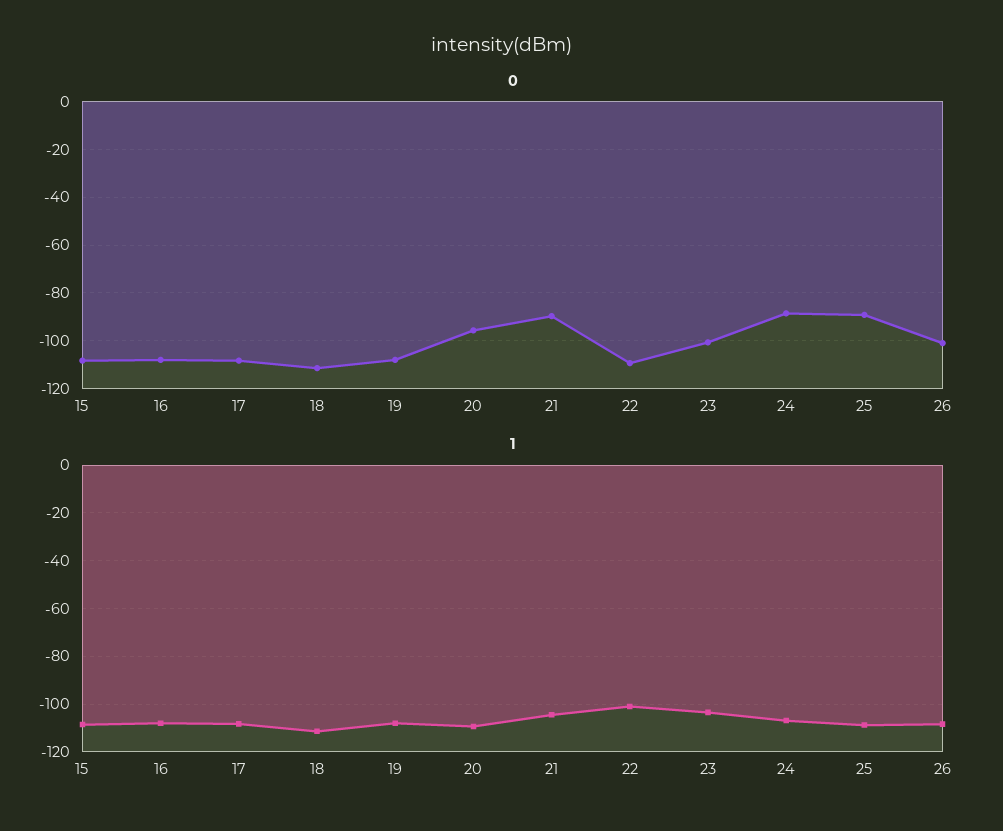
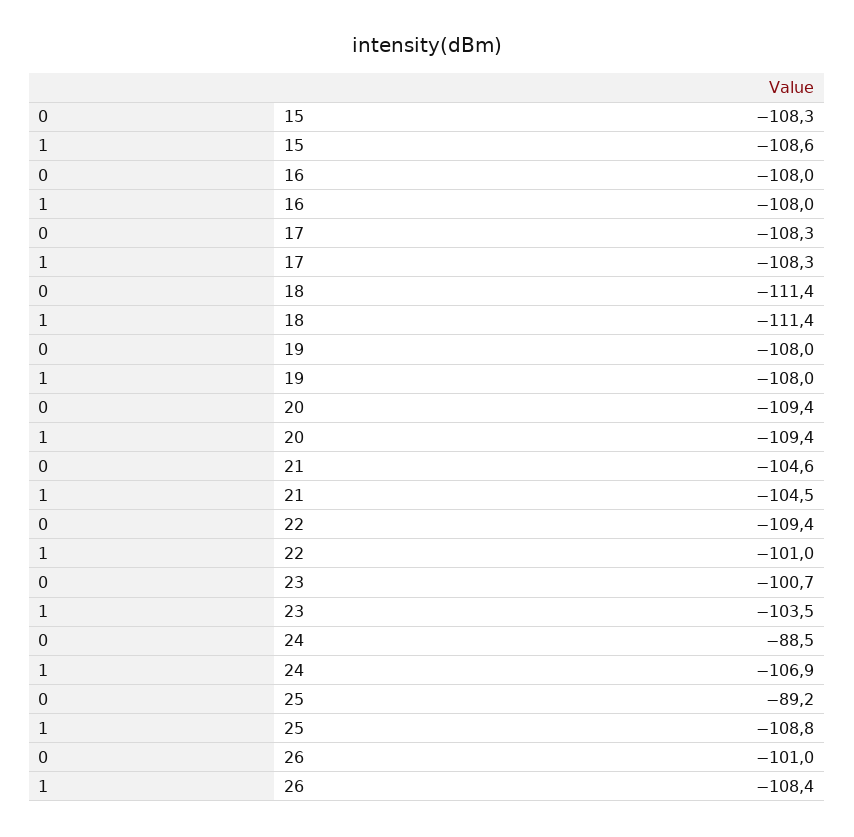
  {
    "0": {
      "15": -108.3,
      "16": -108,
      "17": -108.3,
      "18": -111.4,
      "19": -108,
-     "20": -95,
+     "20": -109.4,
-     "21": -90,
+     "21": -104.6,
      "22": -109.4,
      "23": -100.7,
      "24": -88.5,
      "25": -89.2,
      "26": -101
    },
    "1": {
      "15": -108.6,
      "16": -108,
      "17": -108.3,
      "18": -111.4,
      "19": -108,
      "20": -109.4,
      "21": -104.5,
      "22": -101,
      "23": -103.5,
      "24": -106.9,
      "25": -108.8,
      "26": -108.4
    }
  }

